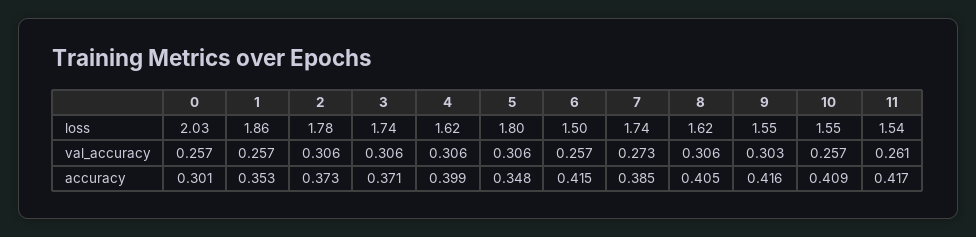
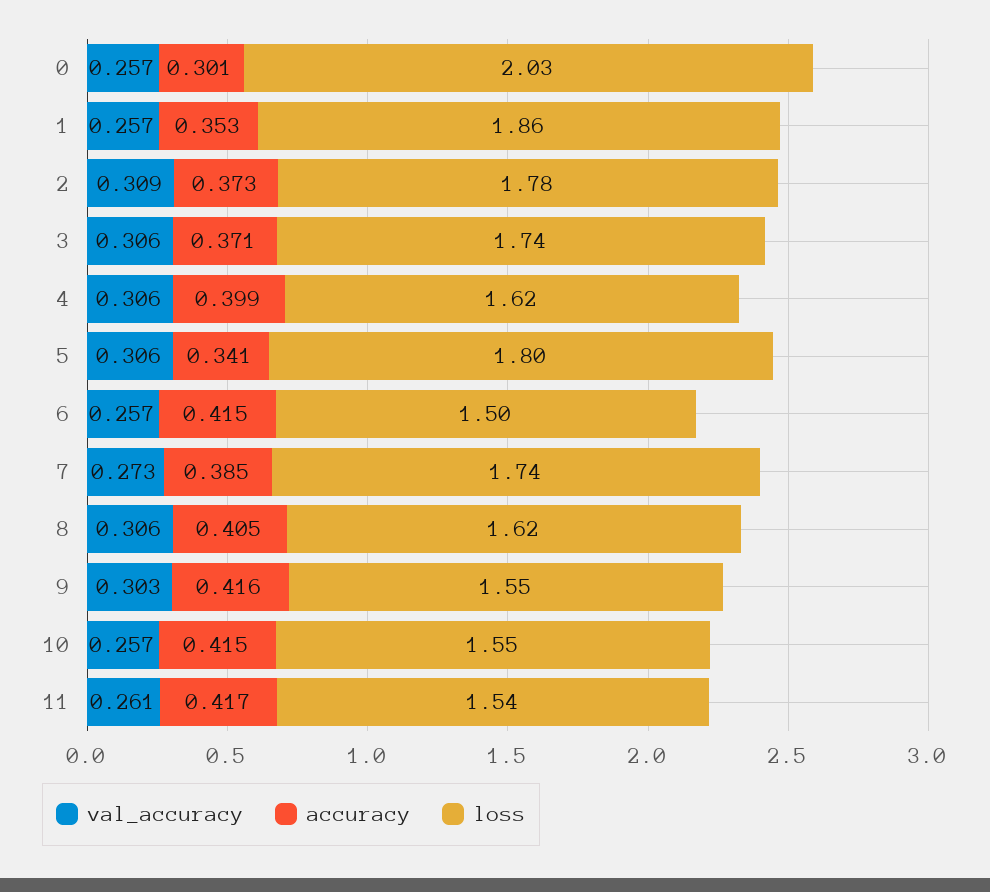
  {
    "loss": {
      "0": 2.03,
      "1": 1.86,
      "2": 1.78,
      "3": 1.74,
      "4": 1.62,
      "5": 1.8,
      "6": 1.5,
      "7": 1.74,
      "8": 1.62,
      "9": 1.55,
      "10": 1.55,
      "11": 1.54
    },
    "val_accuracy": {
      "0": 0.257,
      "1": 0.257,
-     "2": 0.306,
+     "2": 0.309,
      "3": 0.306,
      "4": 0.306,
      "5": 0.306,
      "6": 0.257,
      "7": 0.273,
      "8": 0.306,
      "9": 0.303,
      "10": 0.257,
      "11": 0.261
    },
    "accuracy": {
      "0": 0.301,
      "1": 0.353,
      "2": 0.373,
      "3": 0.371,
      "4": 0.399,
-     "5": 0.348,
+     "5": 0.341,
      "6": 0.415,
      "7": 0.385,
      "8": 0.405,
      "9": 0.416,
-     "10": 0.409,
+     "10": 0.415,
      "11": 0.417
    }
  }

